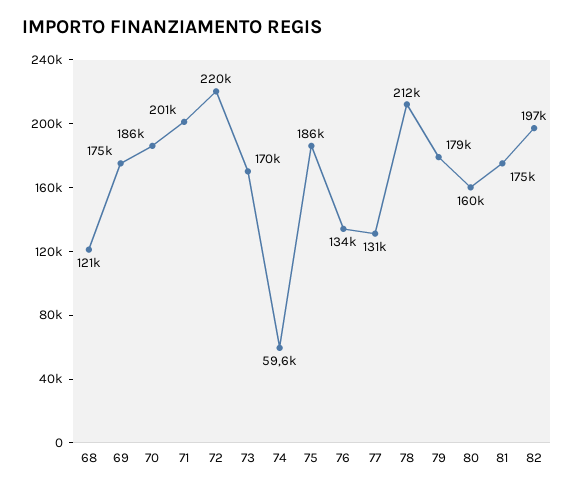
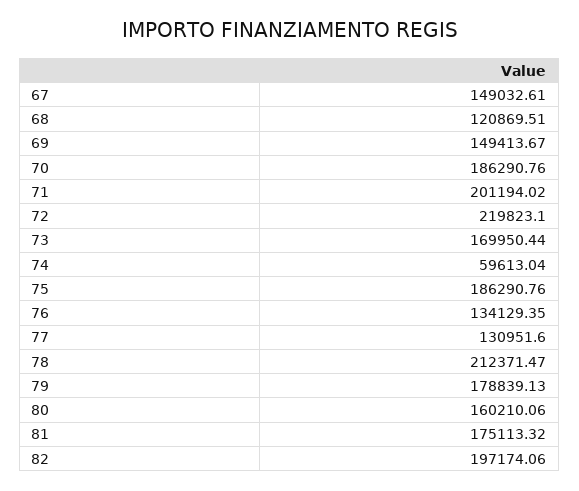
  {
    "68": 120869.51,
-   "69": 175000,
+   "69": 149413.67,
    "70": 186290.76,
    "71": 201194.02,
    "72": 219823.1,
    "73": 169950.44,
    "74": 59613.04,
    "75": 186290.76,
    "76": 134129.35,
    "77": 130951.6,
    "78": 212371.47,
    "79": 178839.13,
    "80": 160210.06,
    "81": 175113.32,
-   "82": 197174.06
+   "82": 197174.06,
+   "67": 149032.61
  }

